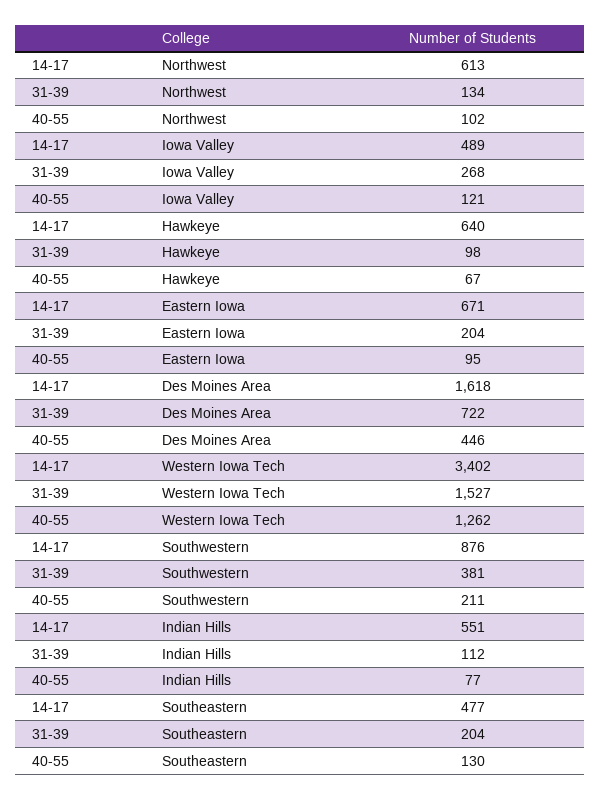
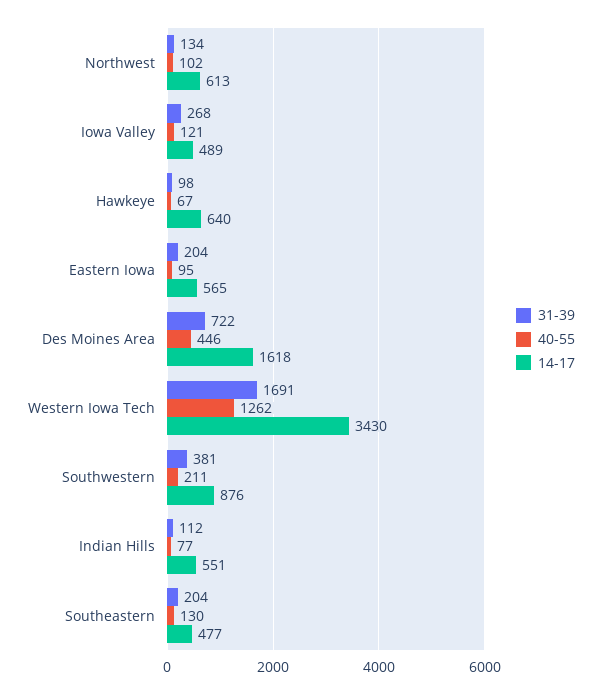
  {
    "14-17": {
      "Northwest": 613,
      "Iowa Valley": 489,
      "Hawkeye": 640,
-     "Eastern Iowa": 671,
+     "Eastern Iowa": 565,
      "Des Moines Area": 1618,
-     "Western Iowa Tech": 3402,
+     "Western Iowa Tech": 3430,
      "Southwestern": 876,
      "Indian Hills": 551,
      "Southeastern": 477
    },
    "31-39": {
      "Northwest": 134,
      "Iowa Valley": 268,
      "Hawkeye": 98,
      "Eastern Iowa": 204,
      "Des Moines Area": 722,
-     "Western Iowa Tech": 1527,
+     "Western Iowa Tech": 1691,
      "Southwestern": 381,
      "Indian Hills": 112,
      "Southeastern": 204
    },
    "40-55": {
      "Northwest": 102,
      "Iowa Valley": 121,
      "Hawkeye": 67,
      "Eastern Iowa": 95,
      "Des Moines Area": 446,
      "Western Iowa Tech": 1262,
      "Southwestern": 211,
      "Indian Hills": 77,
      "Southeastern": 130
    }
  }

